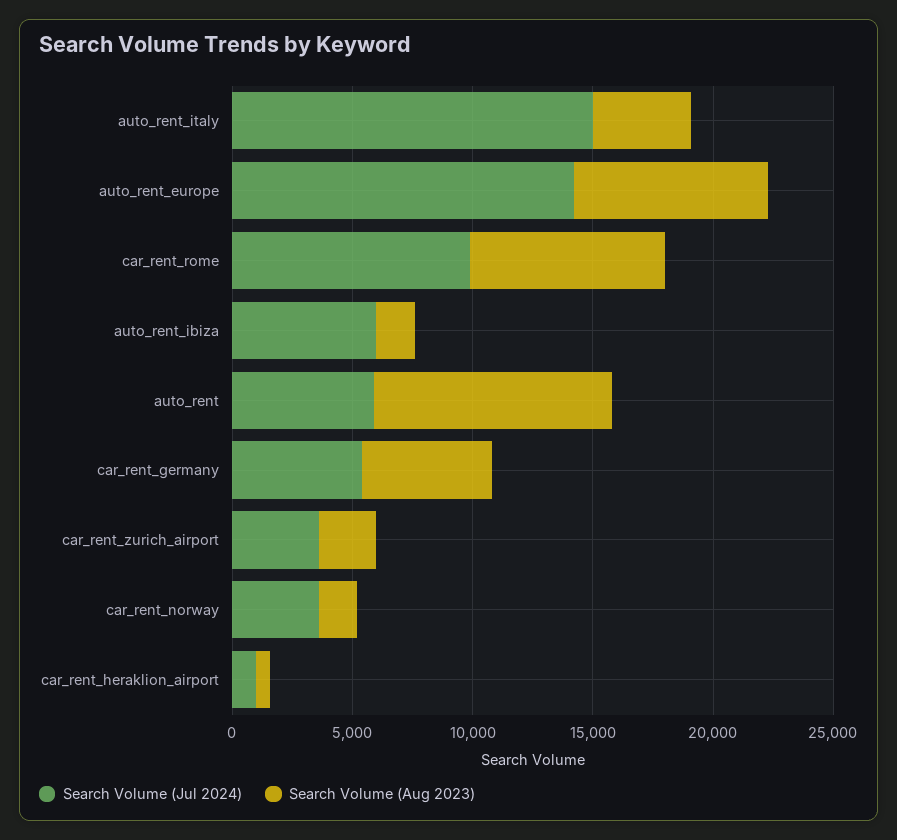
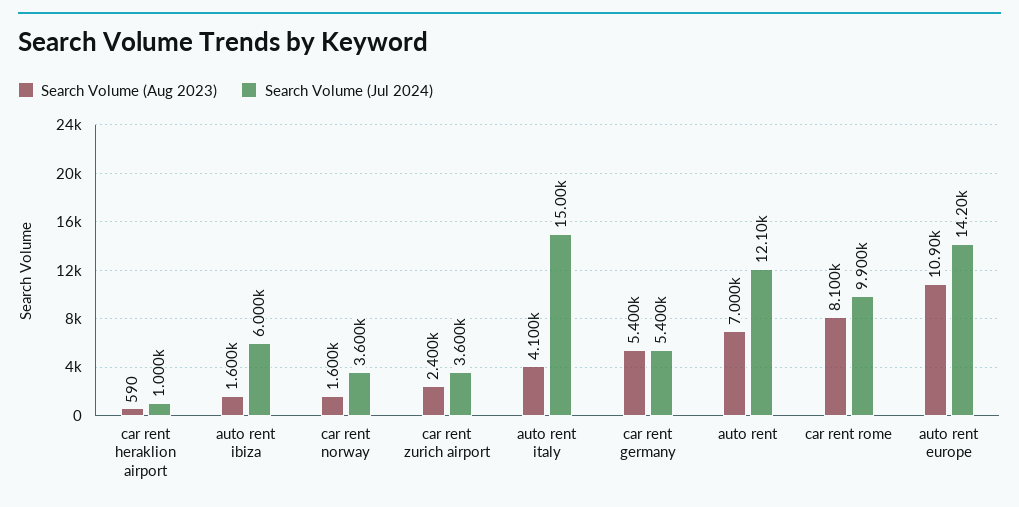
  {
    "Search Volume (Jul 2024)": {
      "auto_rent_italy": 15000,
      "auto_rent_europe": 14200,
      "car_rent_rome": 9900,
      "auto_rent_ibiza": 6000,
-     "auto_rent": 6000,
+     "auto_rent": 12100,
      "car_rent_germany": 5400,
      "car_rent_zurich_airport": 3600,
      "car_rent_norway": 3600,
      "car_rent_heraklion_airport": 1000
    },
    "Search Volume (Aug 2023)": {
      "auto_rent_italy": 4100,
-     "auto_rent_europe": 8000,
+     "auto_rent_europe": 10900,
      "car_rent_rome": 8100,
      "auto_rent_ibiza": 1600,
-     "auto_rent": 10000,
+     "auto_rent": 7000,
      "car_rent_germany": 5400,
      "car_rent_zurich_airport": 2400,
      "car_rent_norway": 1600,
      "car_rent_heraklion_airport": 590
    }
  }

